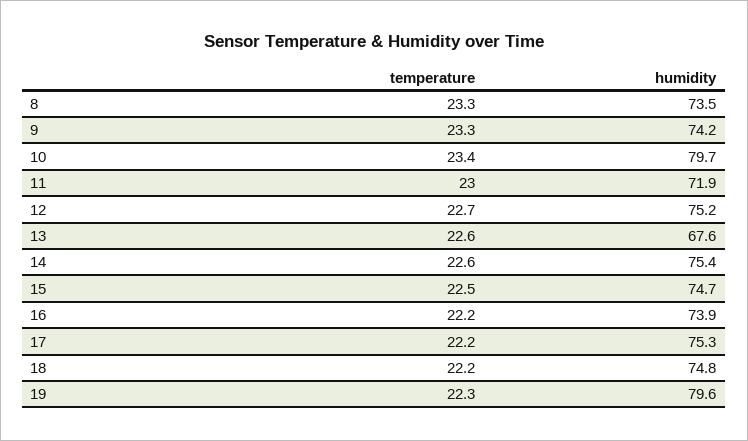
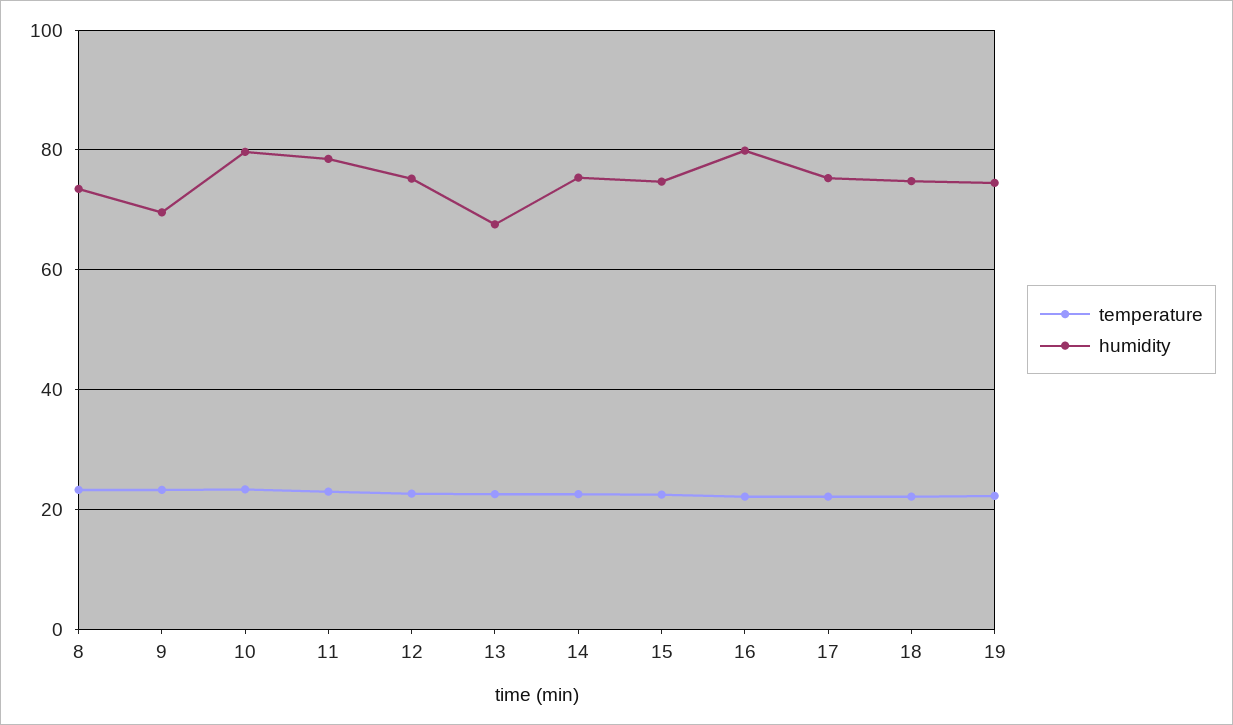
  {
    "temperature": {
      "8": 23.3,
      "9": 23.3,
      "10": 23.4,
      "11": 23,
      "12": 22.7,
      "13": 22.6,
      "14": 22.6,
      "15": 22.5,
      "16": 22.2,
      "17": 22.2,
      "18": 22.2,
      "19": 22.3
    },
    "humidity": {
      "8": 73.5,
-     "9": 74.2,
+     "9": 70,
      "10": 79.7,
-     "11": 71.9,
+     "11": 78,
      "12": 75.2,
      "13": 67.6,
      "14": 75.4,
      "15": 74.7,
-     "16": 73.9,
+     "16": 80,
      "17": 75.3,
      "18": 74.8,
-     "19": 79.6
+     "19": 74
    }
  }

